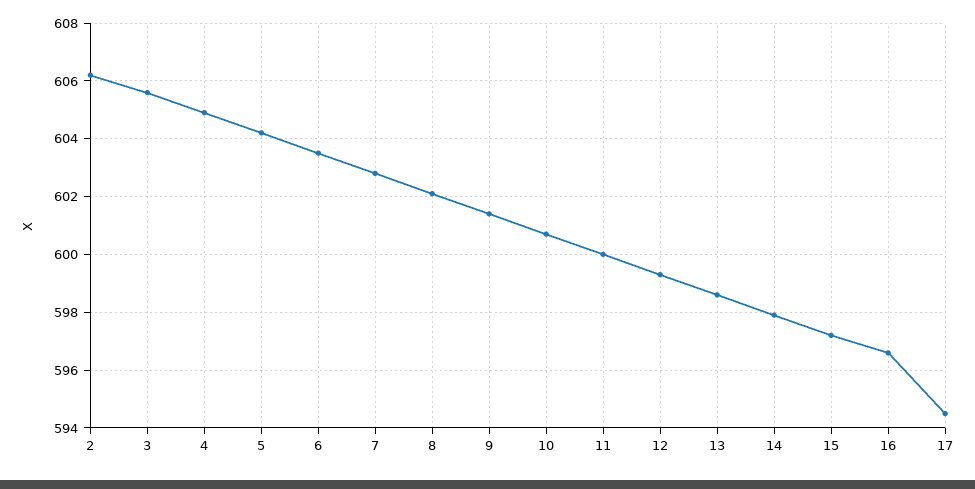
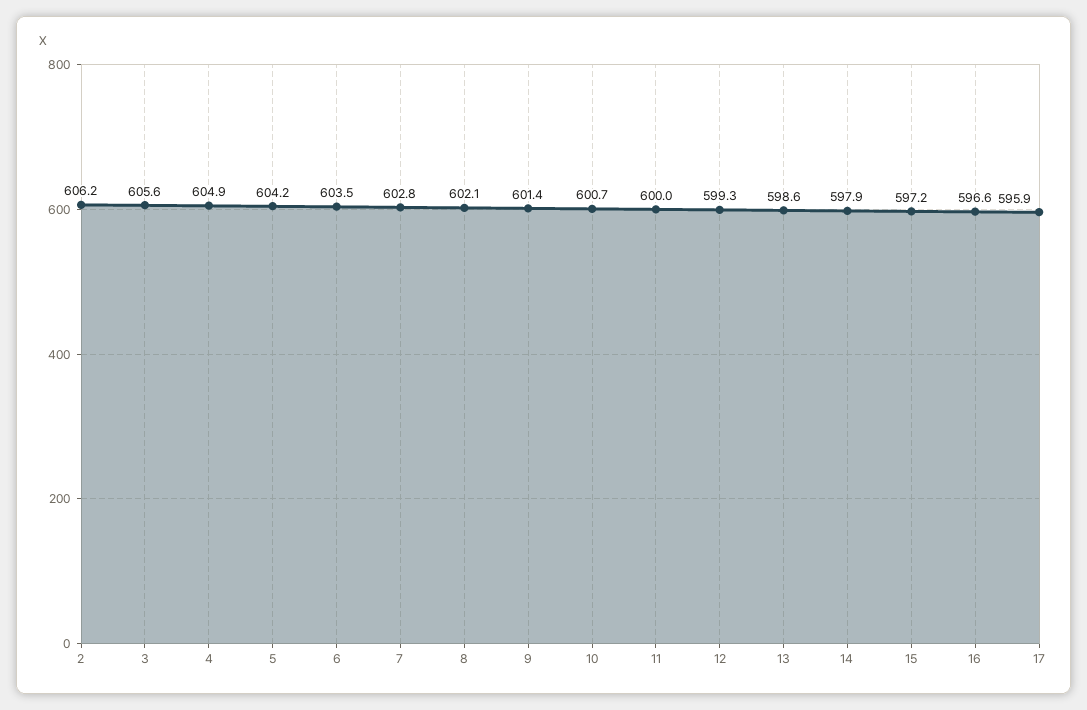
  {
    "2": 606.2,
    "3": 605.6,
    "4": 604.9,
    "5": 604.2,
    "6": 603.5,
    "7": 602.8,
    "8": 602.1,
    "9": 601.4,
    "10": 600.7,
    "11": 600,
    "12": 599.3,
    "13": 598.6,
    "14": 597.9,
    "15": 597.2,
    "16": 596.6,
-   "17": 594.5
+   "17": 595.9
  }

